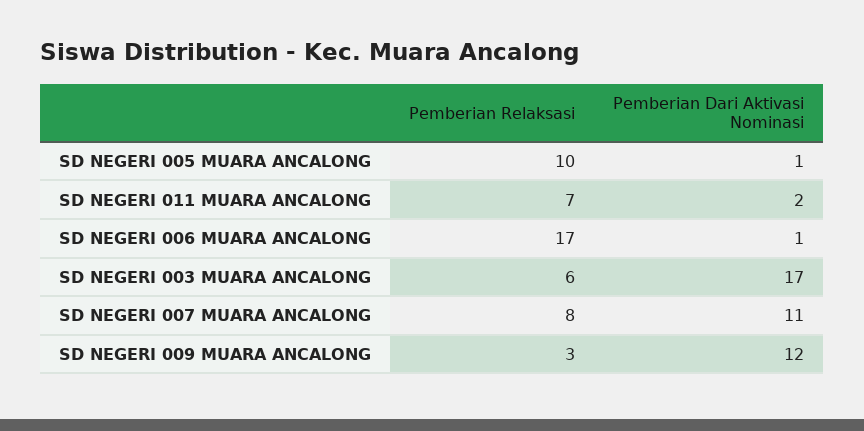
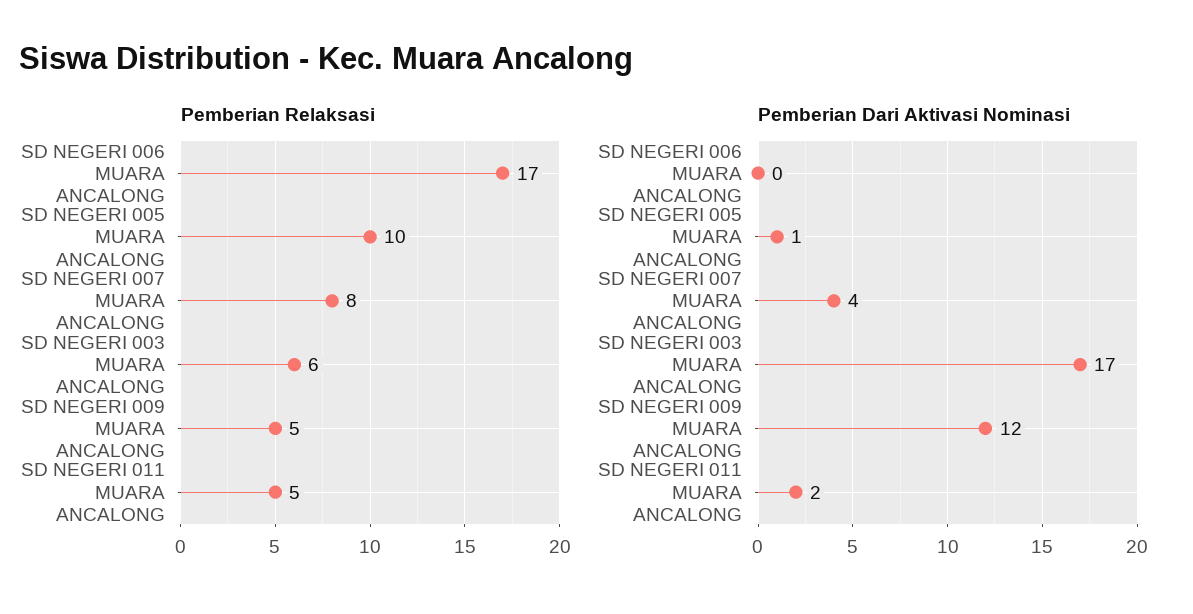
  {
    "Pemberian Relaksasi": {
      "SD NEGERI 005 MUARA ANCALONG": 10,
-     "SD NEGERI 011 MUARA ANCALONG": 7,
+     "SD NEGERI 011 MUARA ANCALONG": 5,
      "SD NEGERI 006 MUARA ANCALONG": 17,
      "SD NEGERI 003 MUARA ANCALONG": 6,
      "SD NEGERI 007 MUARA ANCALONG": 8,
-     "SD NEGERI 009 MUARA ANCALONG": 3
+     "SD NEGERI 009 MUARA ANCALONG": 5
    },
    "Pemberian Dari Aktivasi Nominasi": {
      "SD NEGERI 005 MUARA ANCALONG": 1,
      "SD NEGERI 011 MUARA ANCALONG": 2,
-     "SD NEGERI 006 MUARA ANCALONG": 1,
+     "SD NEGERI 006 MUARA ANCALONG": 0,
      "SD NEGERI 003 MUARA ANCALONG": 17,
-     "SD NEGERI 007 MUARA ANCALONG": 11,
+     "SD NEGERI 007 MUARA ANCALONG": 4,
      "SD NEGERI 009 MUARA ANCALONG": 12
    }
  }

